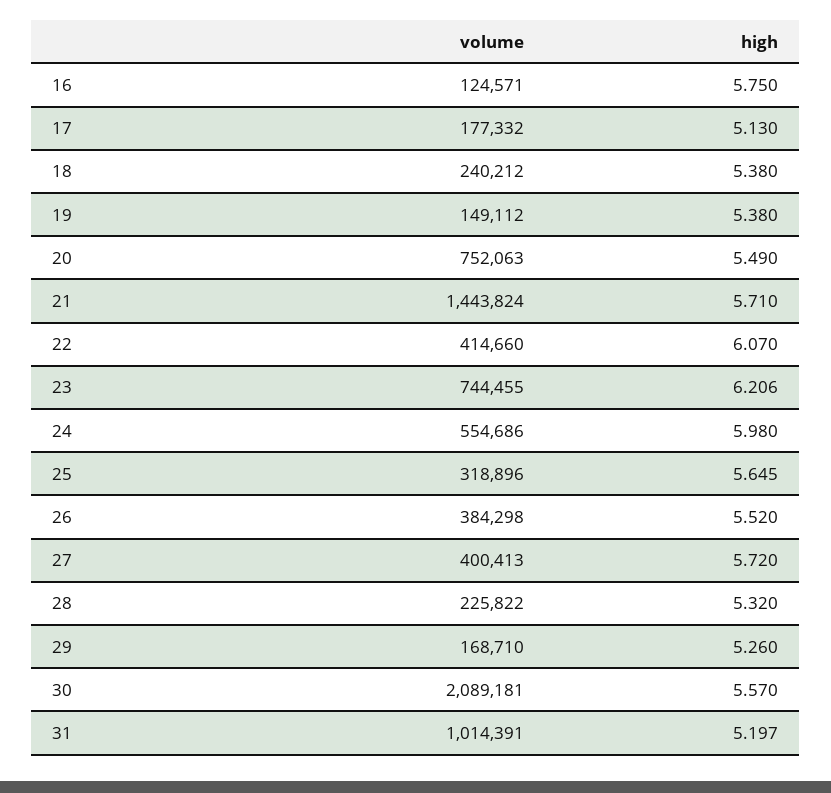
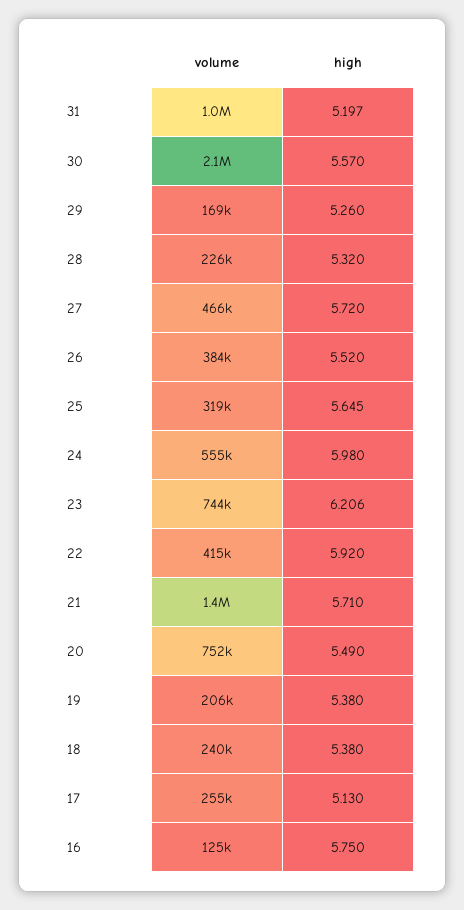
  {
    "volume": {
      "16": 124571,
-     "17": 177332,
+     "17": 255000,
      "18": 240212,
-     "19": 149112,
+     "19": 206000,
      "20": 752063,
      "21": 1443824,
      "22": 414660,
      "23": 744455,
      "24": 554686,
      "25": 318896,
      "26": 384298,
-     "27": 400413,
+     "27": 466000,
      "28": 225822,
      "29": 168710,
      "30": 2089181,
      "31": 1014391
    },
    "high": {
      "16": 5.75,
      "17": 5.13,
      "18": 5.38,
      "19": 5.38,
      "20": 5.49,
      "21": 5.71,
-     "22": 6.07,
+     "22": 5.92,
      "23": 6.206,
      "24": 5.98,
      "25": 5.645,
      "26": 5.52,
      "27": 5.72,
      "28": 5.32,
      "29": 5.26,
      "30": 5.57,
      "31": 5.197
    }
  }

